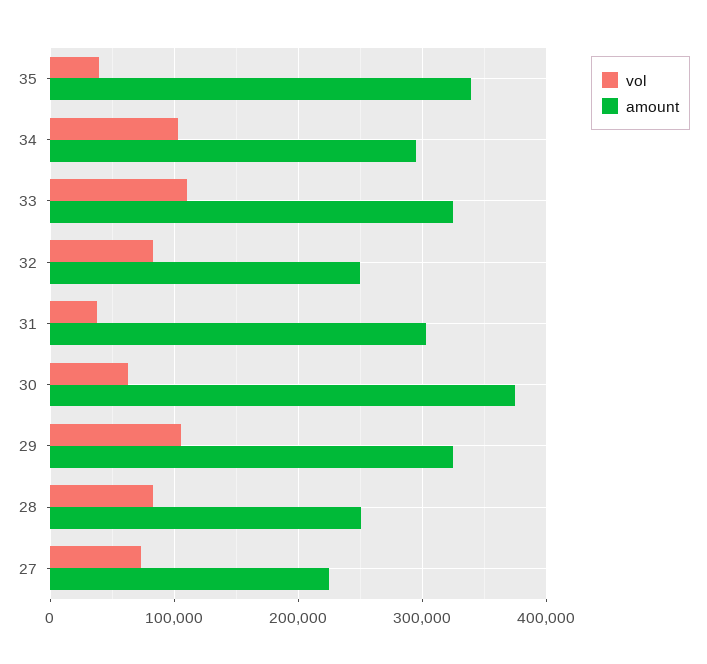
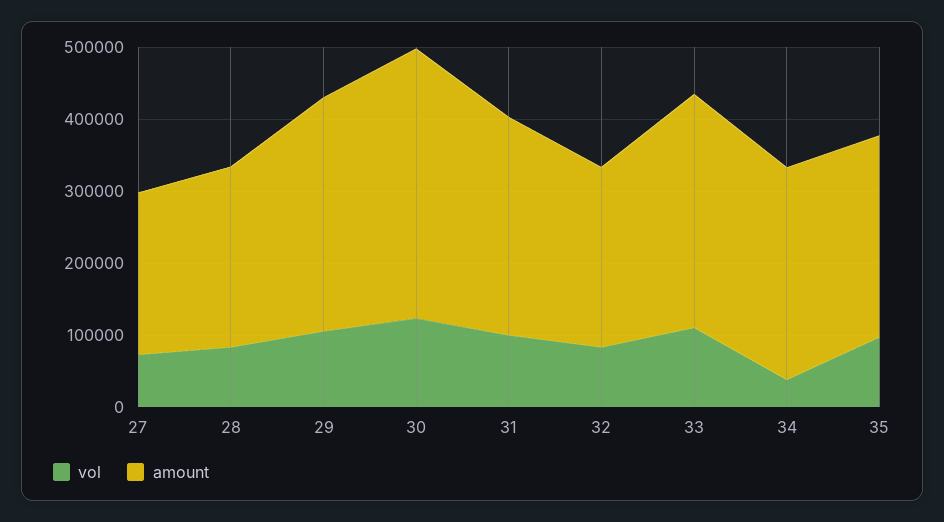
  {
    "vol": {
-     "35": 40000,
+     "35": 100000,
-     "34": 100000,
+     "34": 40000,
      "33": 110000,
      "32": 80000,
-     "31": 40000,
+     "31": 100000,
-     "30": 60000,
+     "30": 120000,
      "29": 110000,
      "28": 80000,
      "27": 70000
    },
    "amount": {
-     "35": 340000,
+     "35": 280000,
      "34": 300000,
      "33": 320000,
      "32": 250000,
      "31": 300000,
      "30": 380000,
      "29": 320000,
      "28": 250000,
      "27": 230000
    }
  }

